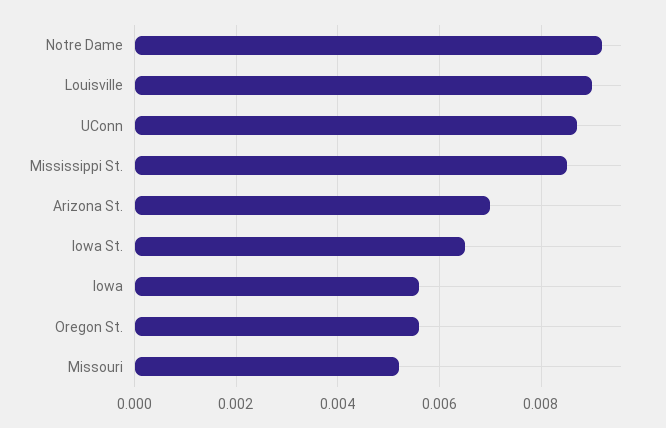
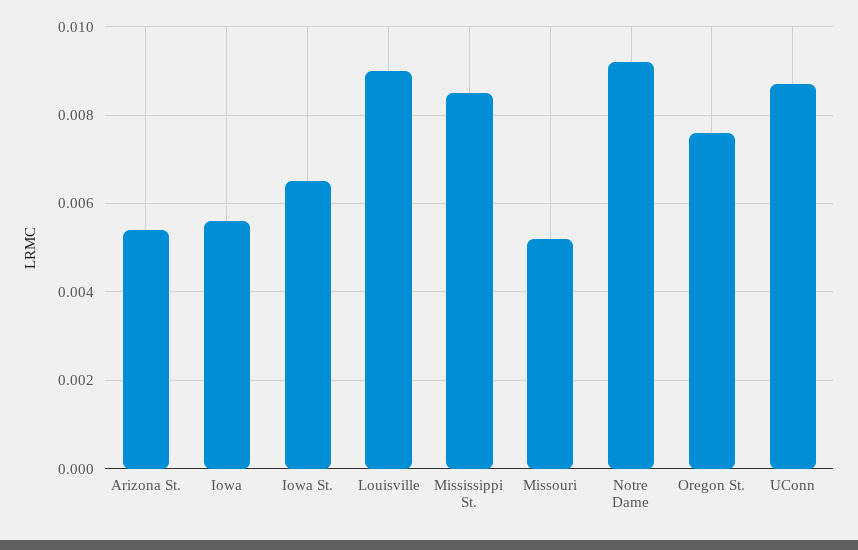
  {
    "Notre Dame": 0.009,
    "Louisville": 0.009,
    "UConn": 0.0085,
    "Mississippi St.": 0.0085,
-   "Arizona St.": 0.007,
+   "Arizona St.": 0.0055,
    "Iowa St.": 0.0065,
    "Iowa": 0.0055,
-   "Oregon St.": 0.0055,
+   "Oregon St.": 0.0075,
    "Missouri": 0.005
  }

